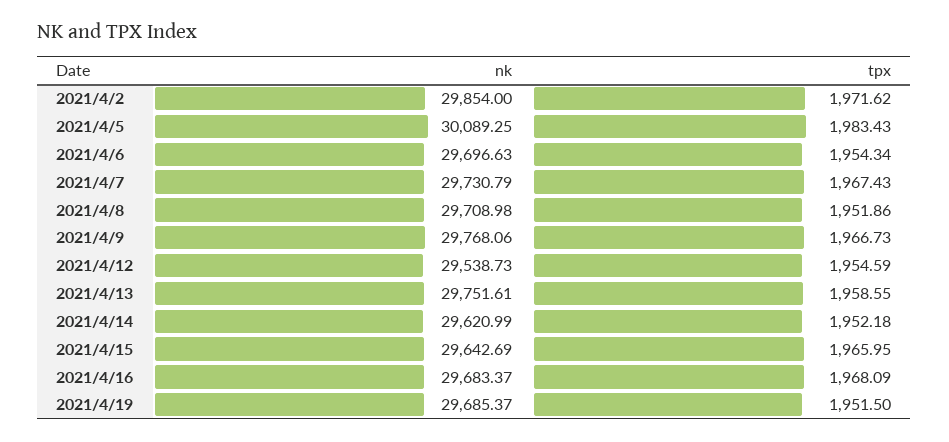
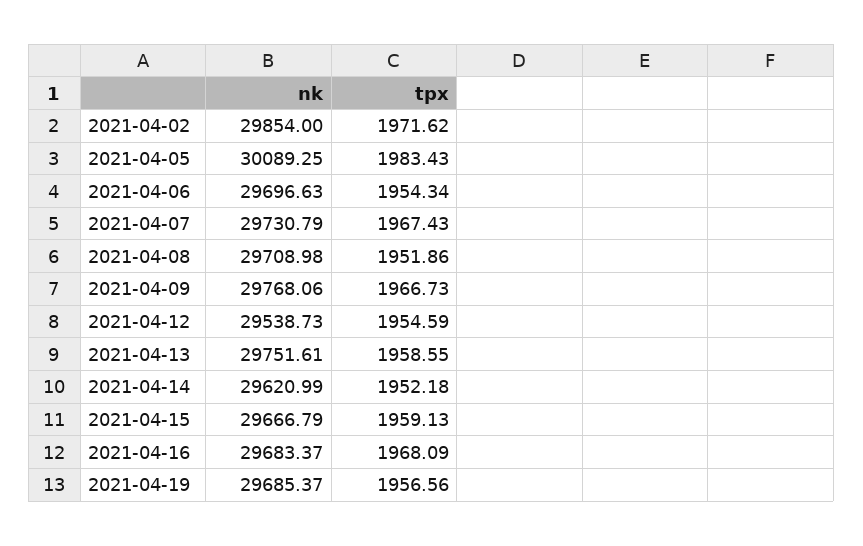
  {
    "nk": {
      "2021/4/2": 29854,
      "2021/4/5": 30089.25,
      "2021/4/6": 29696.63,
      "2021/4/7": 29730.79,
      "2021/4/8": 29708.98,
      "2021/4/9": 29768.06,
      "2021/4/12": 29538.73,
      "2021/4/13": 29751.61,
      "2021/4/14": 29620.99,
-     "2021/4/15": 29642.69,
+     "2021/4/15": 29666.79,
      "2021/4/16": 29683.37,
      "2021/4/19": 29685.37
    },
    "tpx": {
      "2021/4/2": 1971.62,
      "2021/4/5": 1983.43,
      "2021/4/6": 1954.34,
      "2021/4/7": 1967.43,
      "2021/4/8": 1951.86,
      "2021/4/9": 1966.73,
      "2021/4/12": 1954.59,
      "2021/4/13": 1958.55,
      "2021/4/14": 1952.18,
-     "2021/4/15": 1965.95,
+     "2021/4/15": 1959.13,
      "2021/4/16": 1968.09,
-     "2021/4/19": 1951.5
+     "2021/4/19": 1956.56
    }
  }

